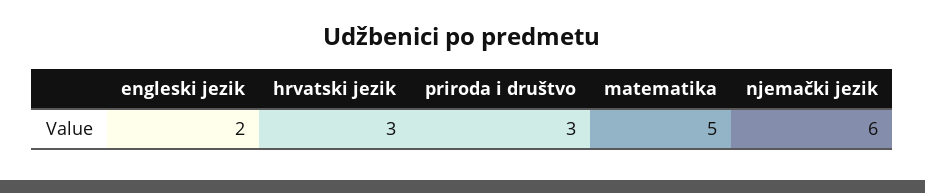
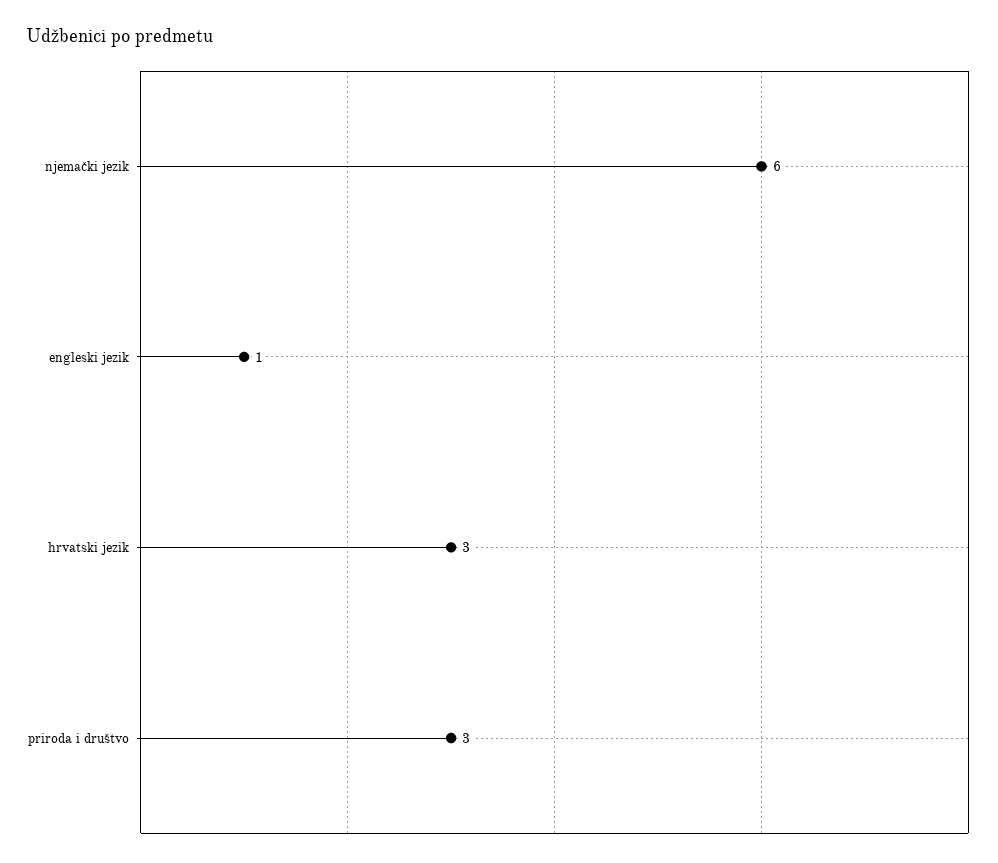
  {
-   "engleski jezik": 2,
+   "engleski jezik": 1,
    "hrvatski jezik": 3,
    "priroda i društvo": 3,
-   "matematika": 5,
    "njemački jezik": 6
  }

